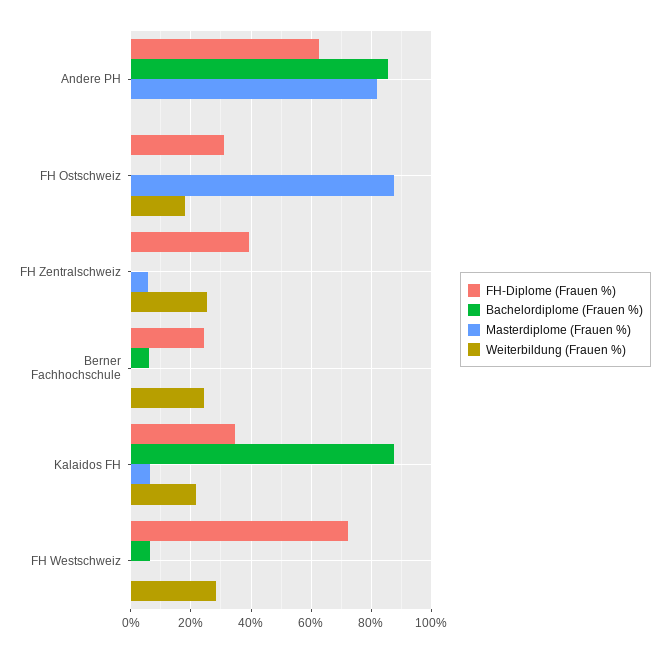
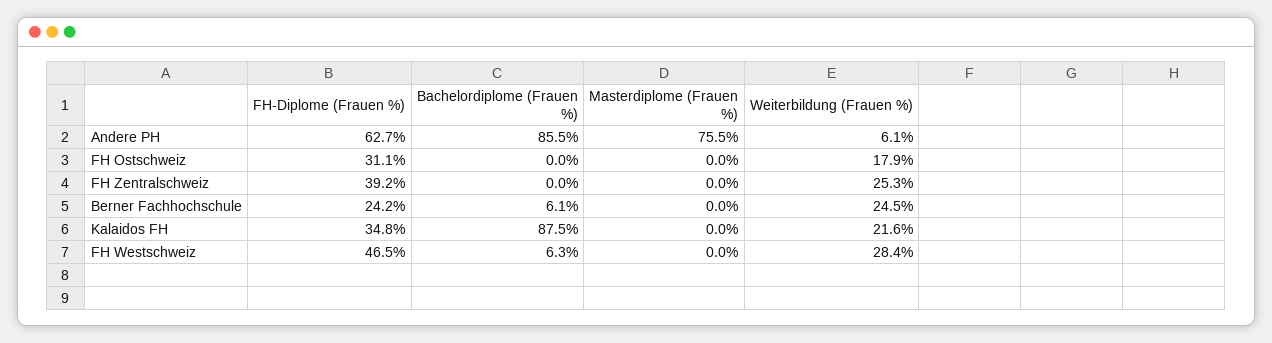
  {
    "FH-Diplome (Frauen %)": {
      "Andere PH": 62.7,
      "FH Ostschweiz": 31.1,
      "FH Zentralschweiz": 39.2,
      "Berner Fachhochschule": 24.2,
      "Kalaidos FH": 34.8,
-     "FH Westschweiz": 72
+     "FH Westschweiz": 46.5
    },
    "Bachelordiplome (Frauen %)": {
      "Andere PH": 85.5,
      "FH Ostschweiz": 0,
      "FH Zentralschweiz": 0,
      "Berner Fachhochschule": 6.1,
      "Kalaidos FH": 87.5,
      "FH Westschweiz": 6.3
    },
    "Masterdiplome (Frauen %)": {
-     "Andere PH": 82,
+     "Andere PH": 75.5,
-     "FH Ostschweiz": 88,
+     "FH Ostschweiz": 0,
-     "FH Zentralschweiz": 6,
+     "FH Zentralschweiz": 0,
      "Berner Fachhochschule": 0,
-     "Kalaidos FH": 6,
+     "Kalaidos FH": 0,
      "FH Westschweiz": 0
    },
    "Weiterbildung (Frauen %)": {
-     "Andere PH": 0,
+     "Andere PH": 6.1,
      "FH Ostschweiz": 17.9,
      "FH Zentralschweiz": 25.3,
      "Berner Fachhochschule": 24.5,
      "Kalaidos FH": 21.6,
      "FH Westschweiz": 28.4
    }
  }

